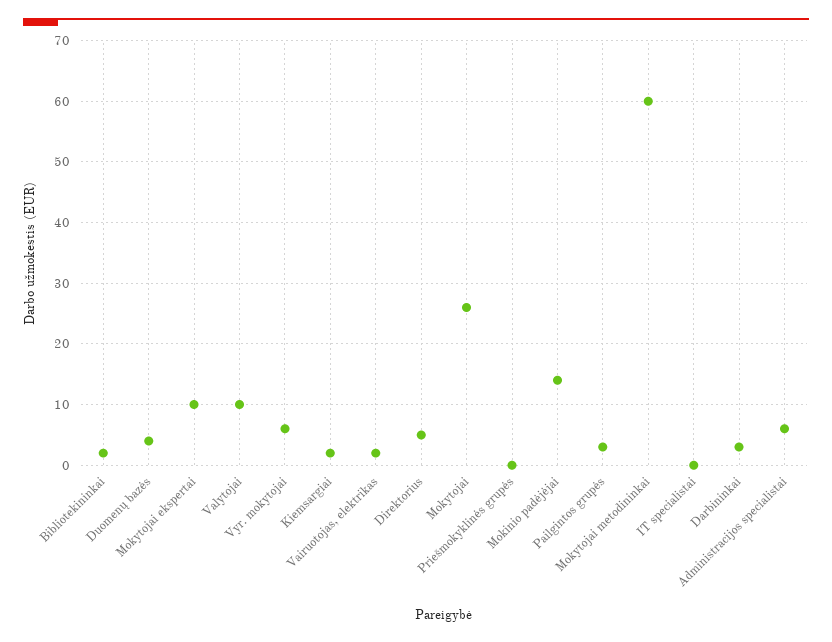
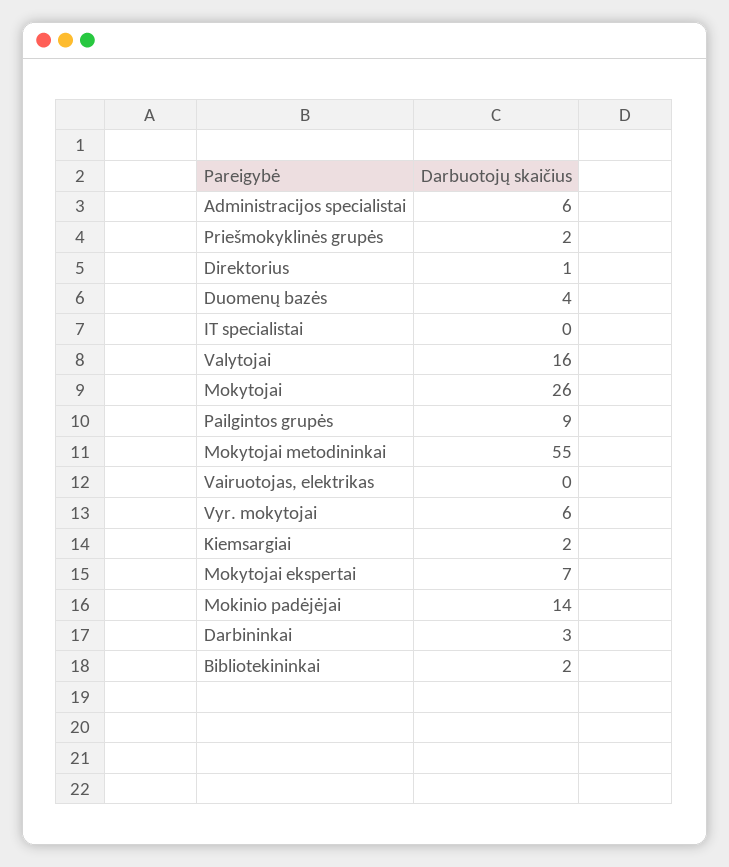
  {
    "Bibliotekininkai": 2,
    "Duomenų bazės": 4,
-   "Mokytojai ekspertai": 10,
+   "Mokytojai ekspertai": 7,
-   "Valytojai": 10,
+   "Valytojai": 16,
    "Vyr. mokytojai": 6,
    "Kiemsargiai": 2,
-   "Vairuotojas, elektrikas": 2,
+   "Vairuotojas, elektrikas": 0,
-   "Direktorius": 5,
+   "Direktorius": 1,
    "Mokytojai": 26,
-   "Priešmokyklinės grupės": 0,
+   "Priešmokyklinės grupės": 2,
    "Mokinio padėjėjai": 14,
-   "Pailgintos grupės": 3,
+   "Pailgintos grupės": 9,
-   "Mokytojai metodininkai": 60,
+   "Mokytojai metodininkai": 55,
    "IT specialistai": 0,
    "Darbininkai": 3,
    "Administracijos specialistai": 6
  }

